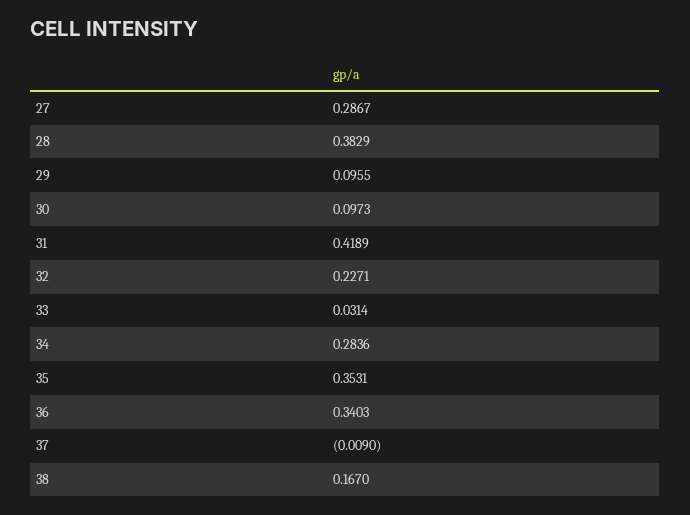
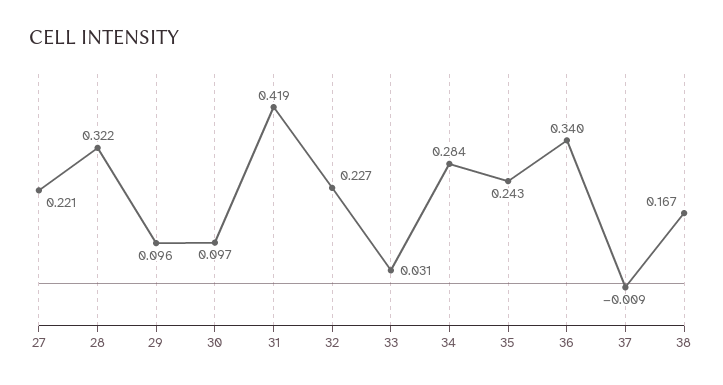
  {
-   "27": 0.2867,
+   "27": 0.221,
-   "28": 0.3829,
+   "28": 0.322,
    "29": 0.0955,
    "30": 0.0973,
    "31": 0.4189,
    "32": 0.2271,
    "33": 0.0314,
    "34": 0.2836,
-   "35": 0.3531,
+   "35": 0.243,
    "36": 0.3403,
    "37": -0.009,
    "38": 0.167
  }

